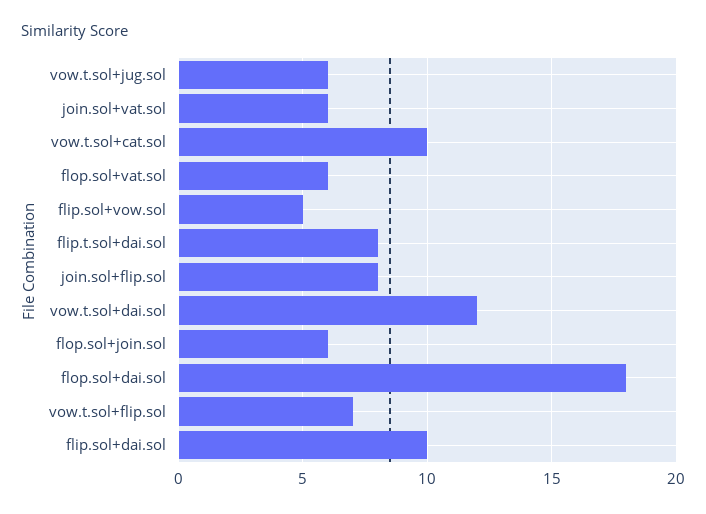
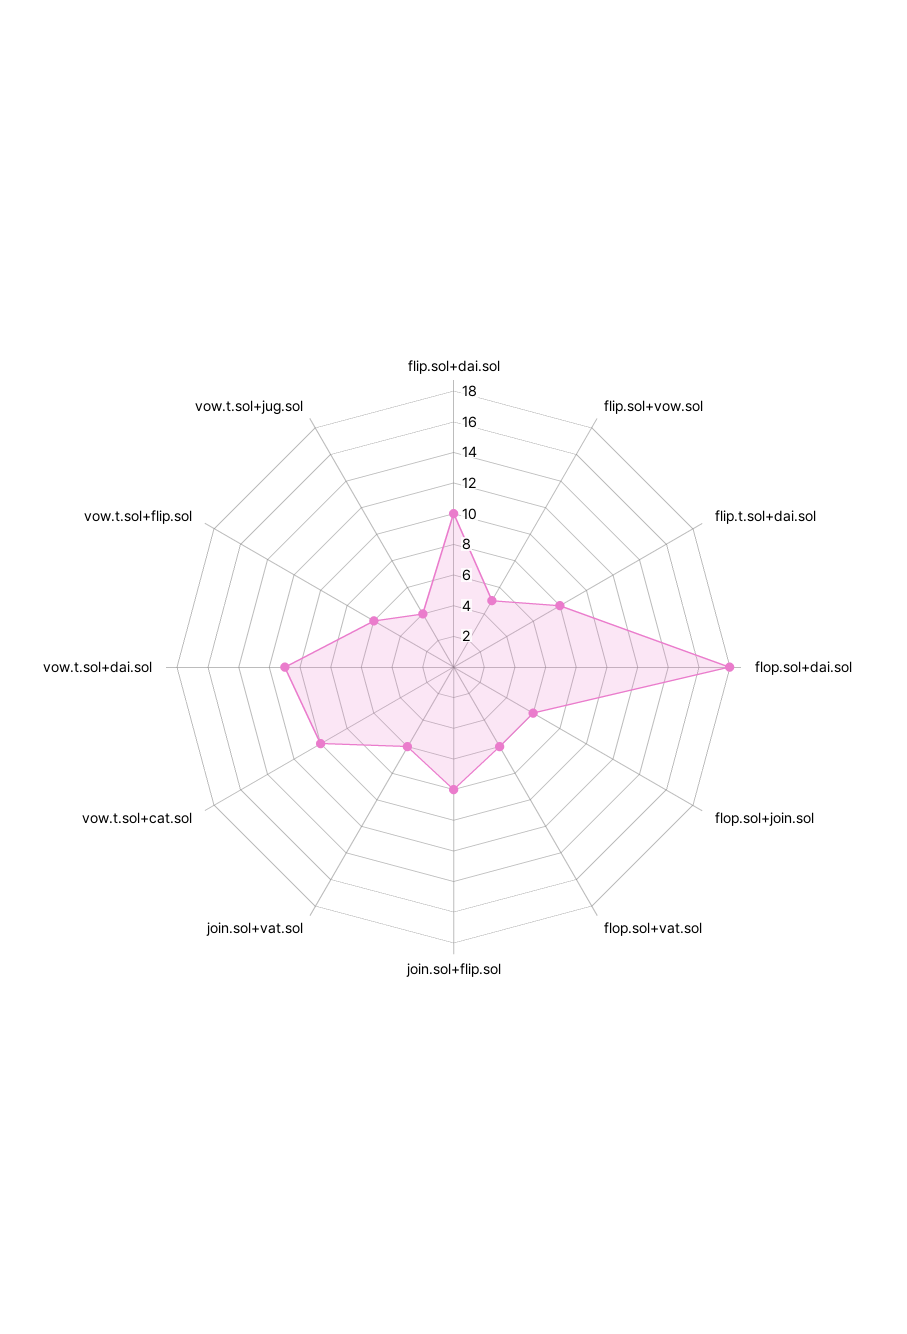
  {
-   "vow.t.sol+jug.sol": 6,
+   "vow.t.sol+jug.sol": 4,
    "join.sol+vat.sol": 6,
    "vow.t.sol+cat.sol": 10,
    "flop.sol+vat.sol": 6,
    "flip.sol+vow.sol": 5,
    "flip.t.sol+dai.sol": 8,
    "join.sol+flip.sol": 8,
-   "vow.t.sol+dai.sol": 12,
+   "vow.t.sol+dai.sol": 11,
    "flop.sol+join.sol": 6,
    "flop.sol+dai.sol": 18,
-   "vow.t.sol+flip.sol": 7,
+   "vow.t.sol+flip.sol": 6,
    "flip.sol+dai.sol": 10
  }

